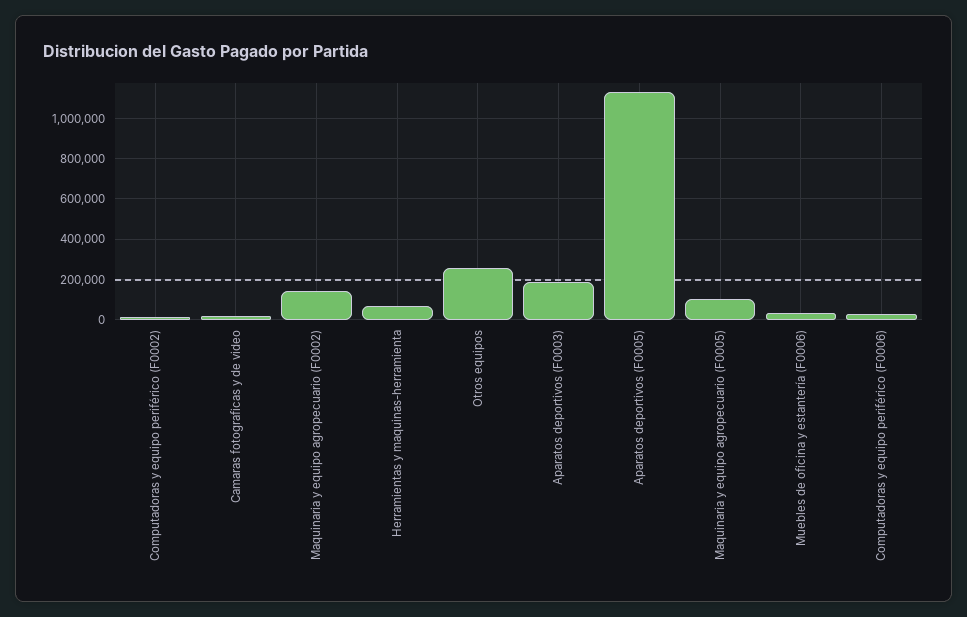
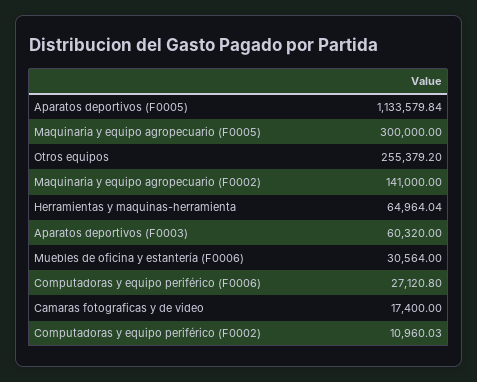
  {
    "Computadoras y equipo periférico (F0002)": 10960.03,
    "Camaras fotograficas y de video": 17400,
    "Maquinaria y equipo agropecuario (F0002)": 141000,
    "Herramientas y maquinas-herramienta": 64964.04,
    "Otros equipos": 255379.2,
-   "Aparatos deportivos (F0003)": 200000,
+   "Aparatos deportivos (F0003)": 60320,
    "Aparatos deportivos (F0005)": 1133579.84,
-   "Maquinaria y equipo agropecuario (F0005)": 100000,
+   "Maquinaria y equipo agropecuario (F0005)": 300000,
    "Muebles de oficina y estantería (F0006)": 30564,
    "Computadoras y equipo periférico (F0006)": 27120.8
  }

